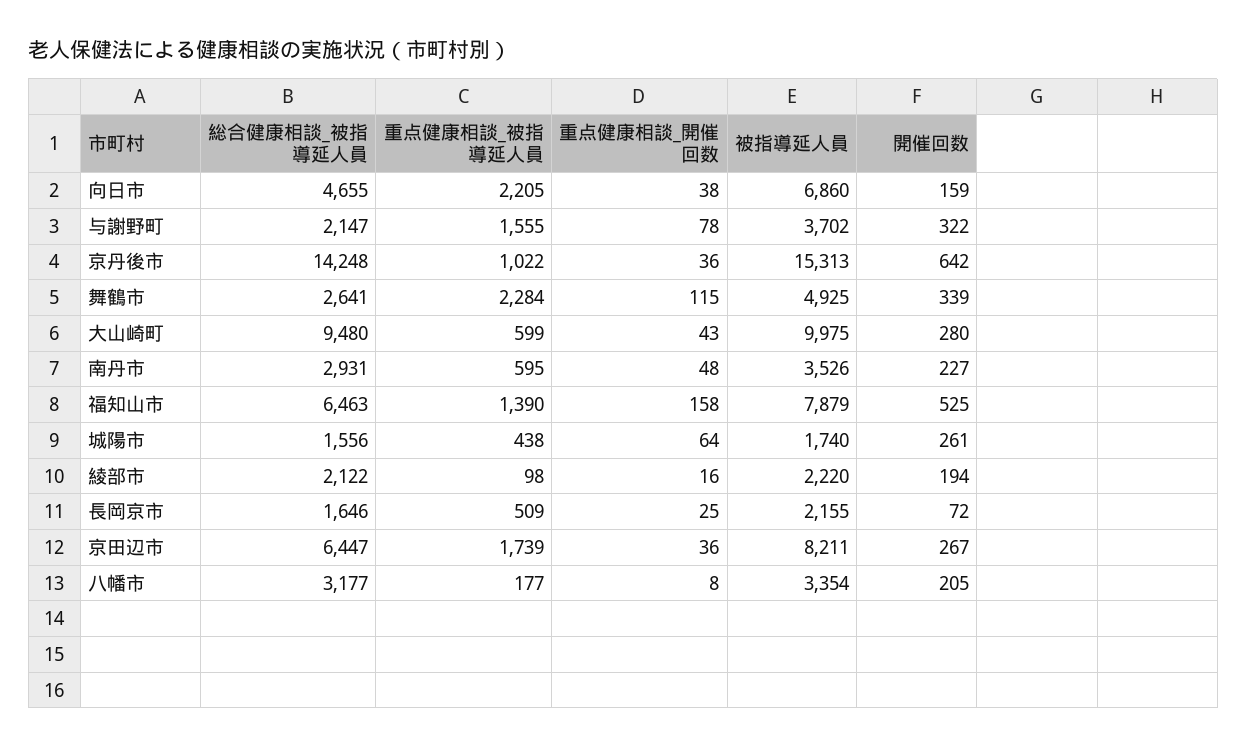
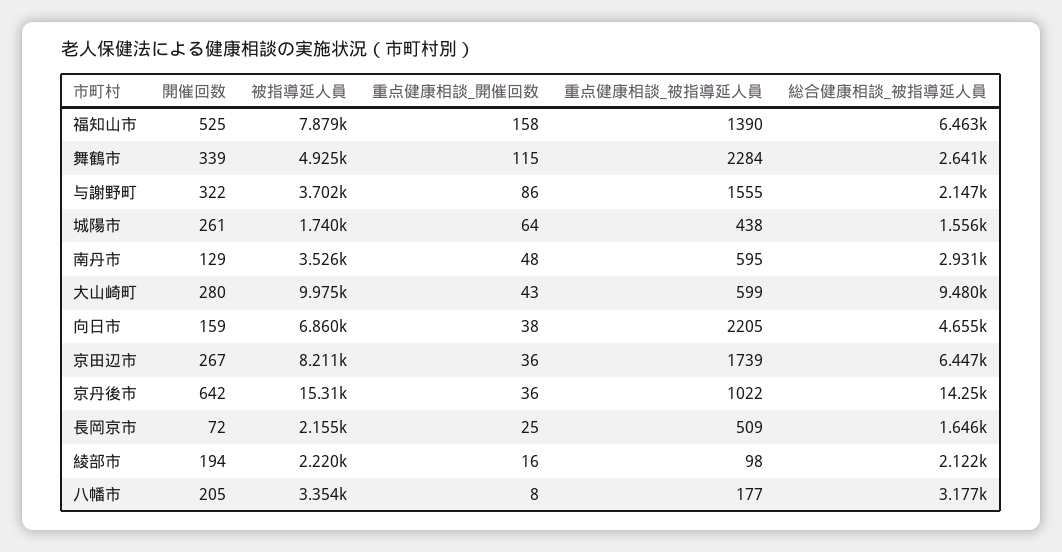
  {
    "総合健康相談_被指導延人員": {
      "向日市": 4655,
      "与謝野町": 2147,
      "京丹後市": 14248,
      "舞鶴市": 2641,
      "大山崎町": 9480,
      "南丹市": 2931,
      "福知山市": 6463,
      "城陽市": 1556,
      "綾部市": 2122,
      "長岡京市": 1646,
      "京田辺市": 6447,
      "八幡市": 3177
    },
    "重点健康相談_被指導延人員": {
      "向日市": 2205,
      "与謝野町": 1555,
      "京丹後市": 1022,
      "舞鶴市": 2284,
      "大山崎町": 599,
      "南丹市": 595,
      "福知山市": 1390,
      "城陽市": 438,
      "綾部市": 98,
      "長岡京市": 509,
      "京田辺市": 1739,
      "八幡市": 177
    },
    "重点健康相談_開催回数": {
      "向日市": 38,
-     "与謝野町": 78,
+     "与謝野町": 86,
      "京丹後市": 36,
      "舞鶴市": 115,
      "大山崎町": 43,
      "南丹市": 48,
      "福知山市": 158,
      "城陽市": 64,
      "綾部市": 16,
      "長岡京市": 25,
      "京田辺市": 36,
      "八幡市": 8
    },
    "被指導延人員": {
      "向日市": 6860,
      "与謝野町": 3702,
      "京丹後市": 15313,
      "舞鶴市": 4925,
      "大山崎町": 9975,
      "南丹市": 3526,
      "福知山市": 7879,
      "城陽市": 1740,
      "綾部市": 2220,
      "長岡京市": 2155,
      "京田辺市": 8211,
      "八幡市": 3354
    },
    "開催回数": {
      "向日市": 159,
      "与謝野町": 322,
      "京丹後市": 642,
      "舞鶴市": 339,
      "大山崎町": 280,
-     "南丹市": 227,
+     "南丹市": 129,
      "福知山市": 525,
      "城陽市": 261,
      "綾部市": 194,
      "長岡京市": 72,
      "京田辺市": 267,
      "八幡市": 205
    }
  }

